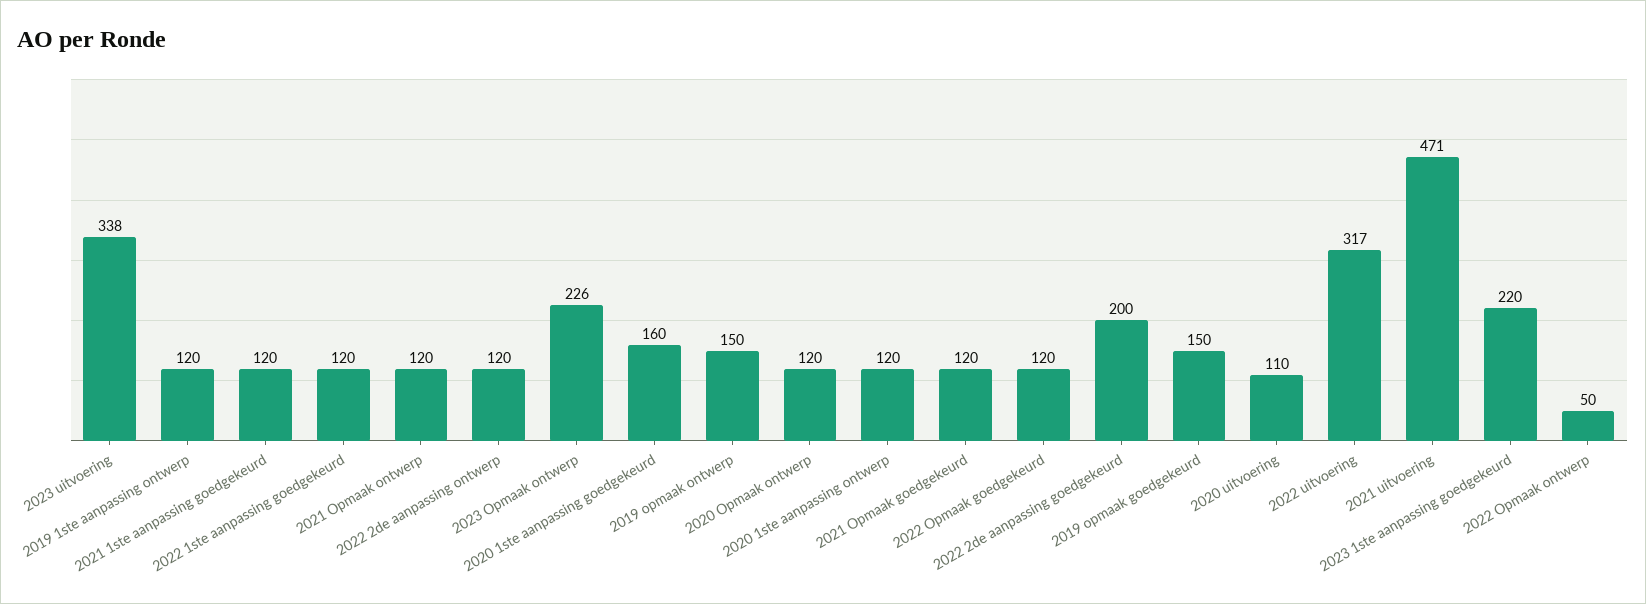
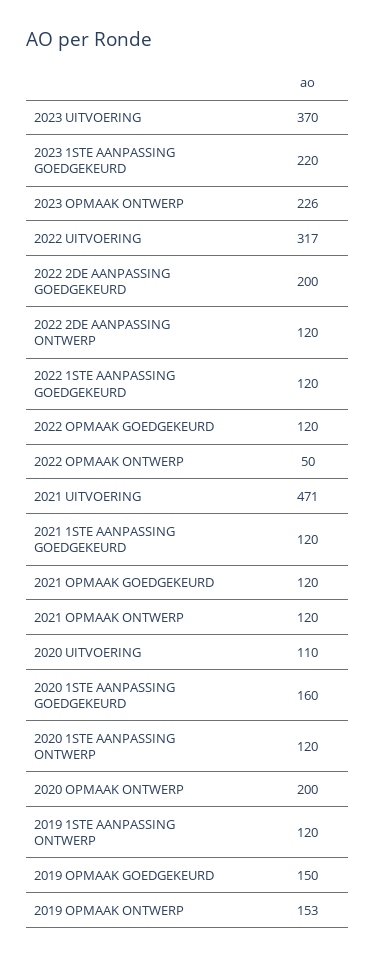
  {
-   "2023 uitvoering": 338,
+   "2023 uitvoering": 370,
    "2019 1ste aanpassing ontwerp": 120,
    "2021 1ste aanpassing goedgekeurd": 120,
    "2022 1ste aanpassing goedgekeurd": 120,
    "2021 Opmaak ontwerp": 120,
    "2022 2de aanpassing ontwerp": 120,
    "2023 Opmaak ontwerp": 226,
    "2020 1ste aanpassing goedgekeurd": 160,
-   "2019 opmaak ontwerp": 150,
+   "2019 opmaak ontwerp": 153,
-   "2020 Opmaak ontwerp": 120,
+   "2020 Opmaak ontwerp": 200,
    "2020 1ste aanpassing ontwerp": 120,
    "2021 Opmaak goedgekeurd": 120,
    "2022 Opmaak goedgekeurd": 120,
    "2022 2de aanpassing goedgekeurd": 200,
    "2019 opmaak goedgekeurd": 150,
    "2020 uitvoering": 110,
    "2022 uitvoering": 317,
    "2021 uitvoering": 471,
    "2023 1ste aanpassing goedgekeurd": 220,
    "2022 Opmaak ontwerp": 50
  }

